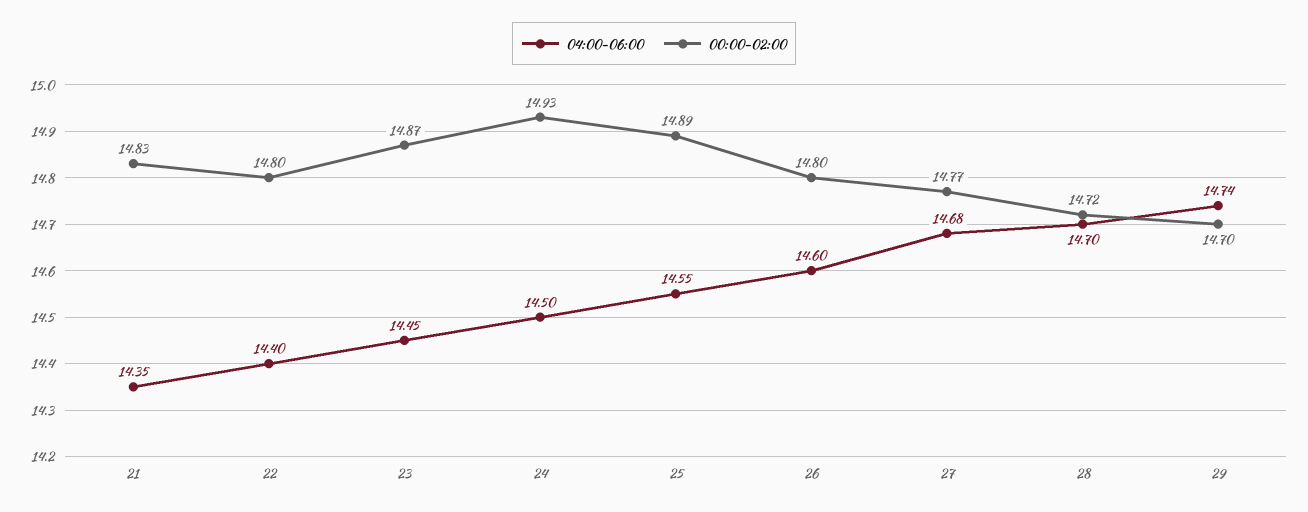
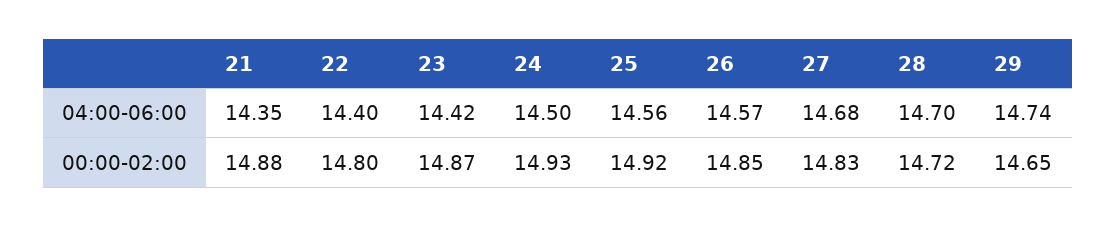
  {
    "04:00-06:00": {
      "21": 14.35,
      "22": 14.4,
-     "23": 14.45,
+     "23": 14.42,
      "24": 14.5,
-     "25": 14.55,
+     "25": 14.56,
-     "26": 14.6,
+     "26": 14.57,
      "27": 14.68,
      "28": 14.7,
      "29": 14.74
    },
    "00:00-02:00": {
-     "21": 14.83,
+     "21": 14.88,
      "22": 14.8,
      "23": 14.87,
      "24": 14.93,
-     "25": 14.89,
+     "25": 14.92,
-     "26": 14.8,
+     "26": 14.85,
-     "27": 14.77,
+     "27": 14.83,
      "28": 14.72,
-     "29": 14.7
+     "29": 14.65
    }
  }

